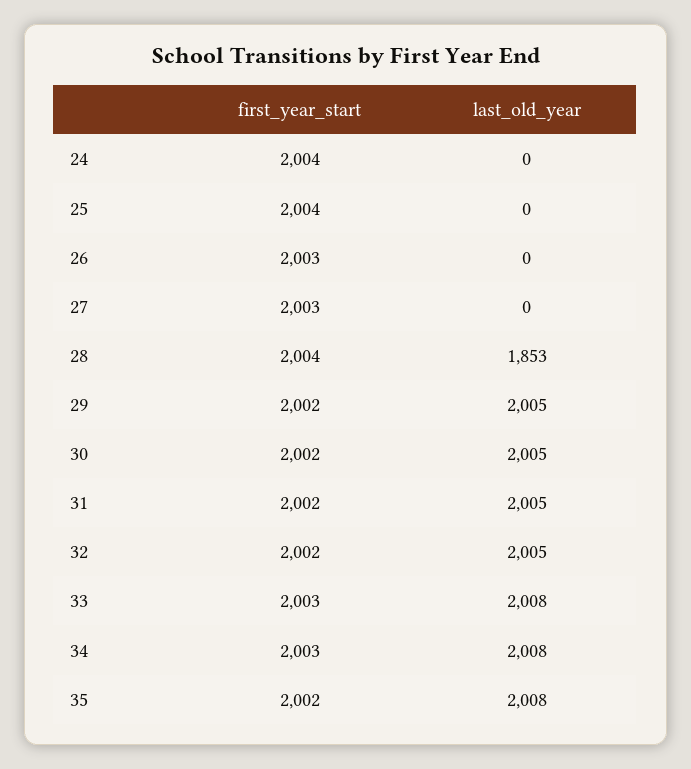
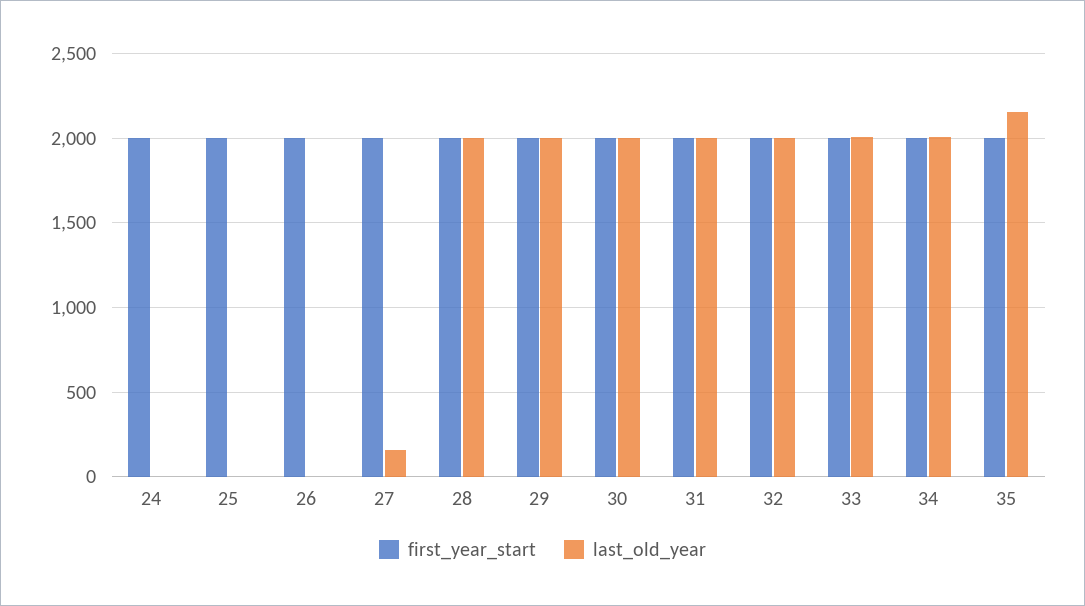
  {
    "first_year_start": {
      "24": 2004,
      "25": 2004,
      "26": 2003,
      "27": 2003,
      "28": 2004,
      "29": 2002,
      "30": 2002,
      "31": 2002,
      "32": 2002,
      "33": 2003,
      "34": 2003,
      "35": 2002
    },
    "last_old_year": {
      "24": 0,
      "25": 0,
      "26": 0,
-     "27": 0,
+     "27": 150,
-     "28": 1853,
+     "28": 2000,
      "29": 2005,
      "30": 2005,
      "31": 2005,
      "32": 2005,
      "33": 2008,
      "34": 2008,
-     "35": 2008
+     "35": 2150
    }
  }

